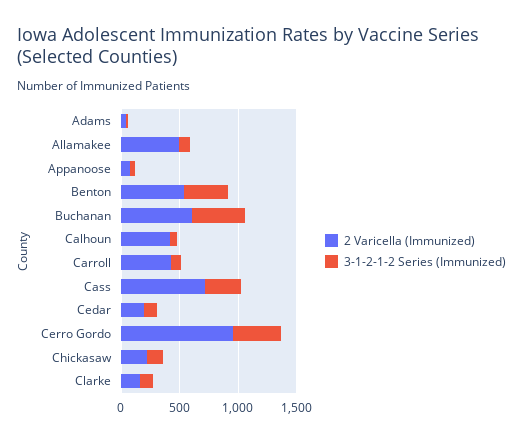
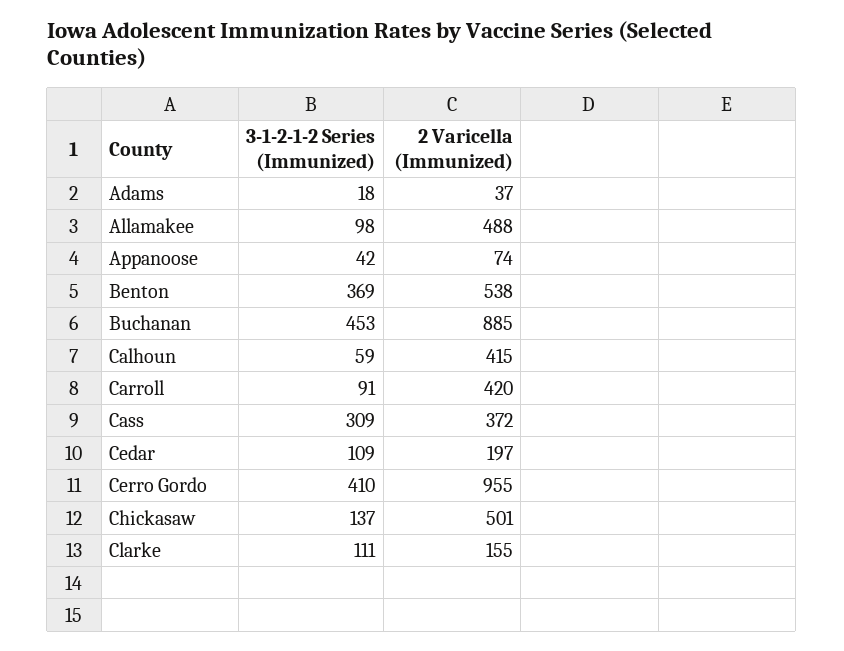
  {
    "2 Varicella (Immunized)": {
      "Adams": 37,
      "Allamakee": 488,
      "Appanoose": 74,
      "Benton": 538,
-     "Buchanan": 600,
+     "Buchanan": 885,
      "Calhoun": 415,
      "Carroll": 420,
-     "Cass": 700,
+     "Cass": 372,
      "Cedar": 197,
      "Cerro Gordo": 955,
-     "Chickasaw": 200,
+     "Chickasaw": 501,
      "Clarke": 155
    },
    "3-1-2-1-2 Series (Immunized)": {
      "Adams": 18,
      "Allamakee": 98,
      "Appanoose": 42,
      "Benton": 369,
      "Buchanan": 453,
      "Calhoun": 59,
      "Carroll": 91,
      "Cass": 309,
      "Cedar": 109,
      "Cerro Gordo": 410,
      "Chickasaw": 137,
      "Clarke": 111
    }
  }

